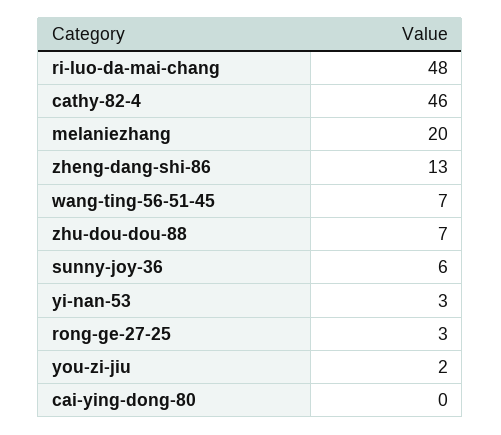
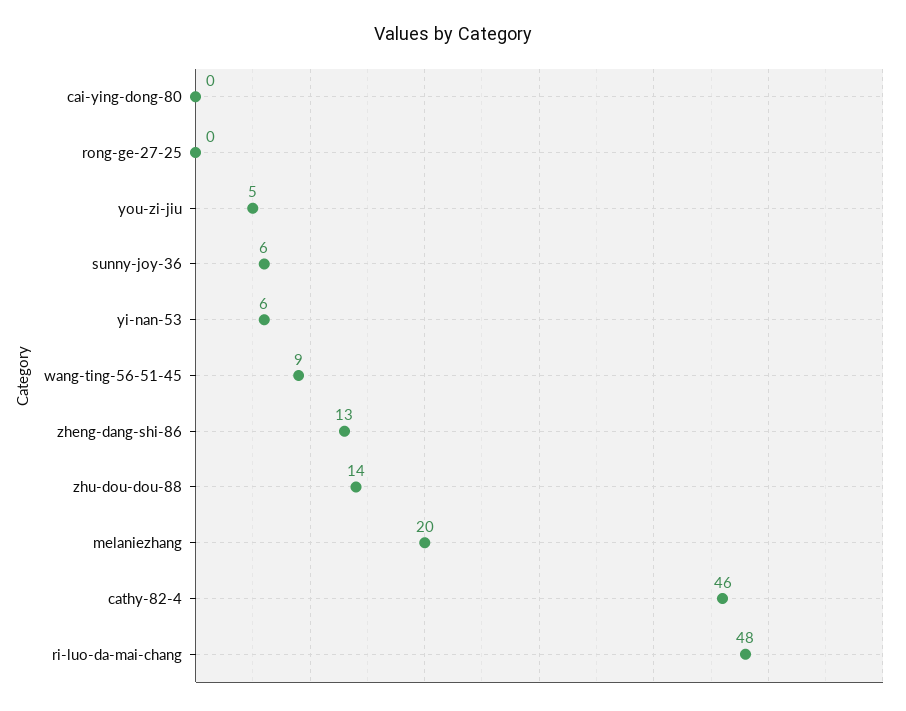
  {
    "ri-luo-da-mai-chang": 48,
    "cathy-82-4": 46,
    "melaniezhang": 20,
    "zheng-dang-shi-86": 13,
-   "wang-ting-56-51-45": 7,
+   "wang-ting-56-51-45": 9,
-   "zhu-dou-dou-88": 7,
+   "zhu-dou-dou-88": 14,
    "sunny-joy-36": 6,
-   "yi-nan-53": 3,
+   "yi-nan-53": 6,
-   "rong-ge-27-25": 3,
+   "rong-ge-27-25": 0,
-   "you-zi-jiu": 2,
+   "you-zi-jiu": 5,
    "cai-ying-dong-80": 0
  }

